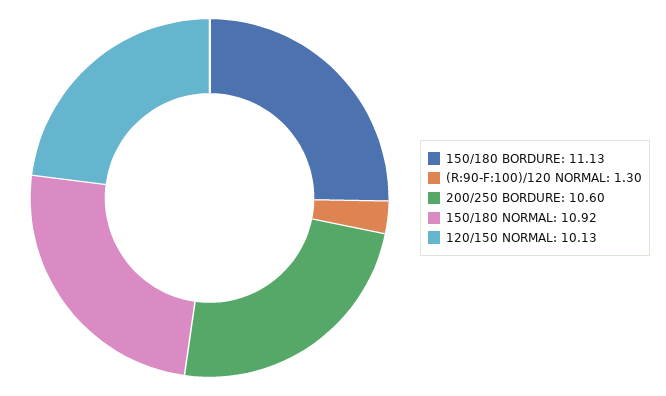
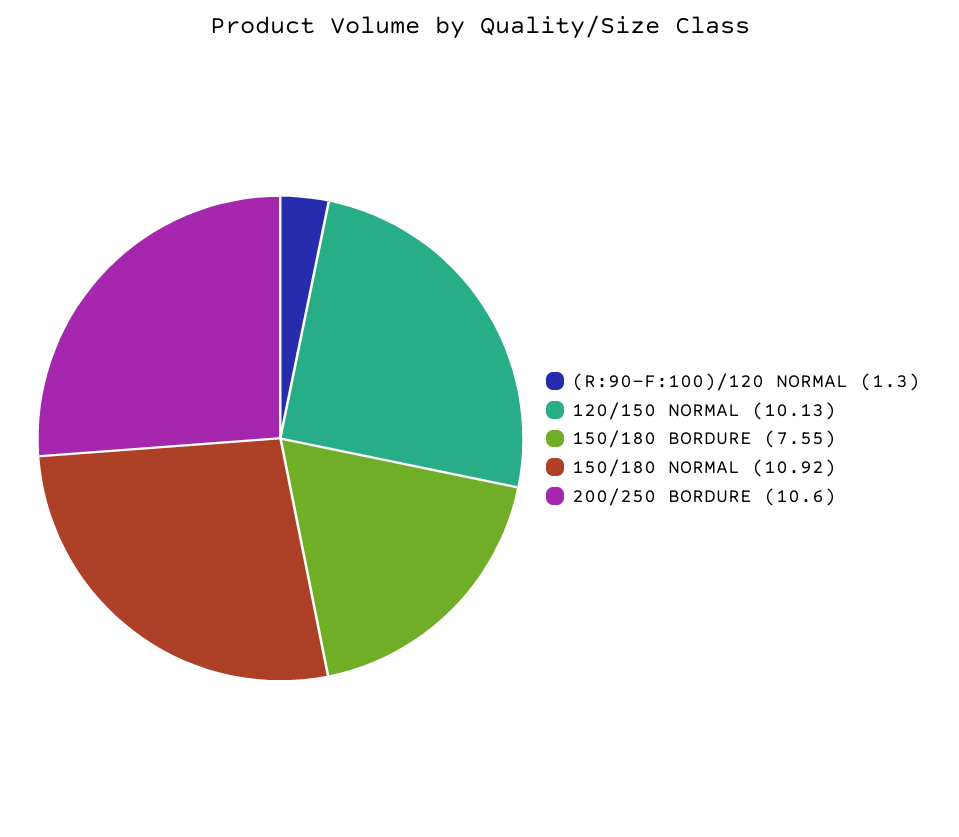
  {
-   "150/180 BORDURE": 11.13,
+   "150/180 BORDURE": 7.55,
    "(R:90-F:100)/120 NORMAL": 1.3,
    "200/250 BORDURE": 10.6,
    "150/180 NORMAL": 10.92,
    "120/150 NORMAL": 10.13
  }

